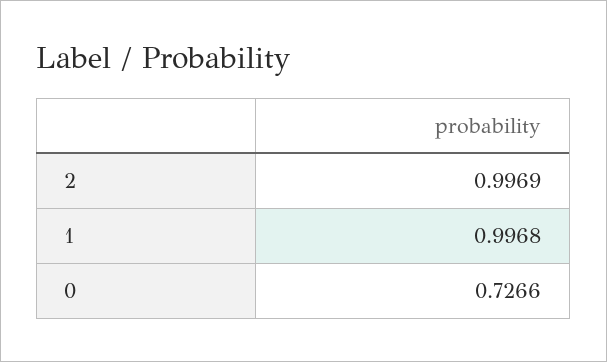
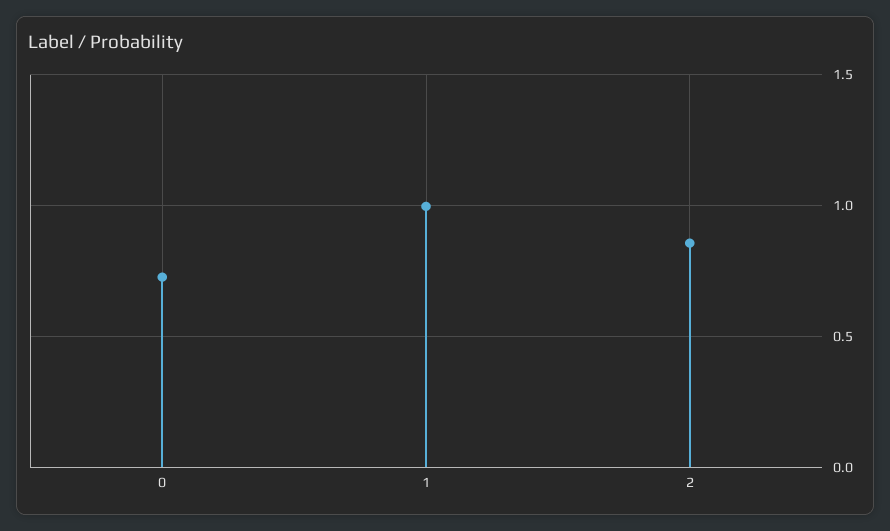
  {
-   "2": 0.9969,
+   "2": 0.85,
    "1": 0.9968,
    "0": 0.7266
  }

